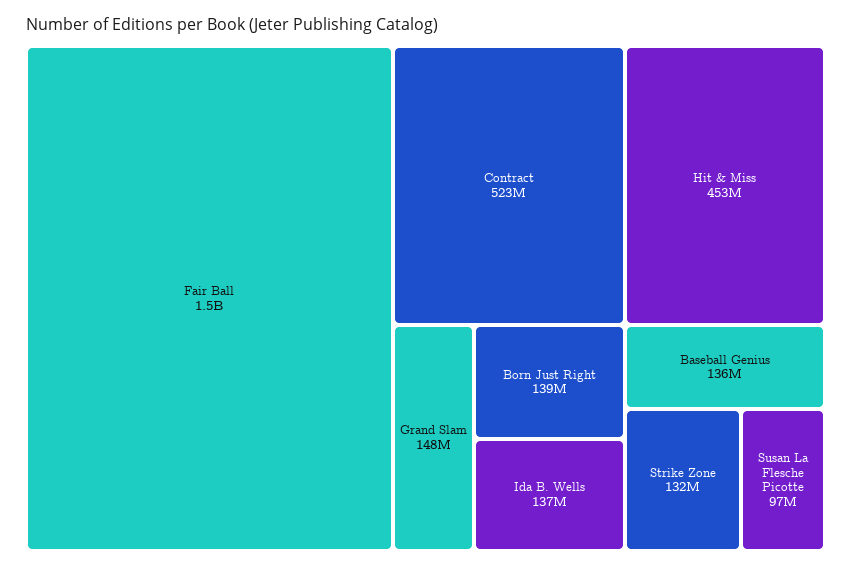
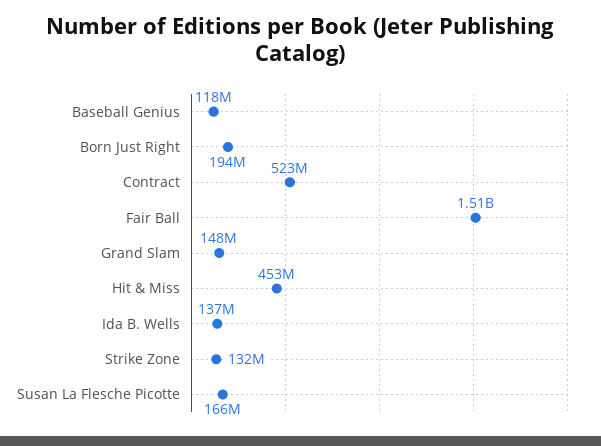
  {
    "Fair Ball": 1510000000,
    "Contract": 523000000,
    "Hit & Miss": 453000000,
    "Grand Slam": 148000000,
-   "Born Just Right": 139000000,
+   "Born Just Right": 194000000,
    "Ida B. Wells": 137000000,
-   "Baseball Genius": 136000000,
+   "Baseball Genius": 118000000,
    "Strike Zone": 132000000,
-   "Susan La Flesche Picotte": 97000000
+   "Susan La Flesche Picotte": 166000000
  }

